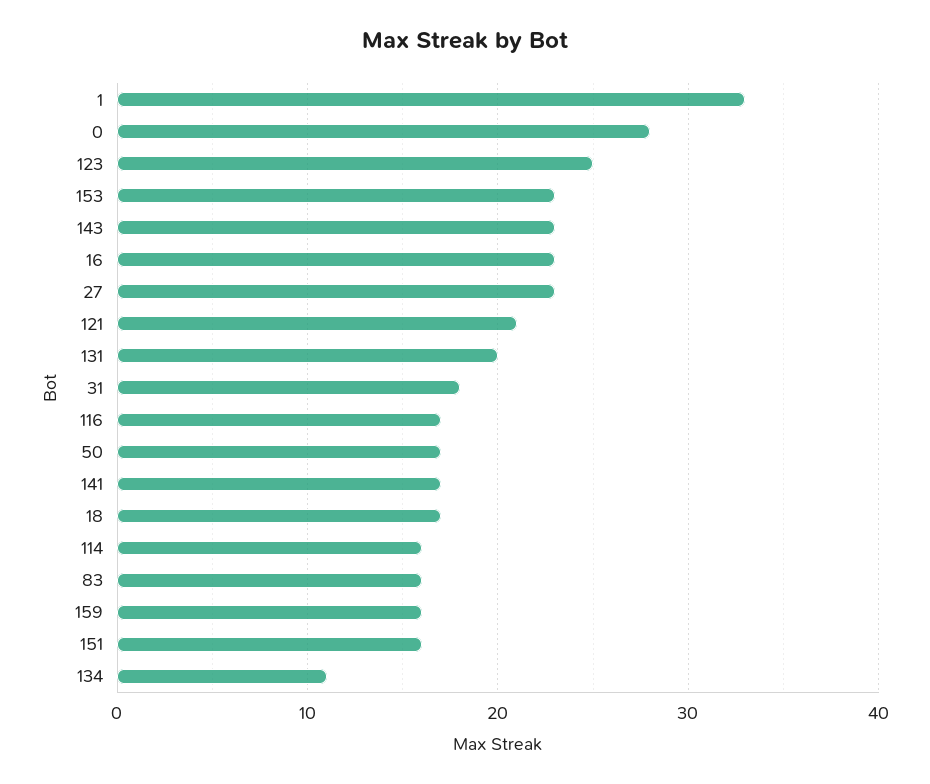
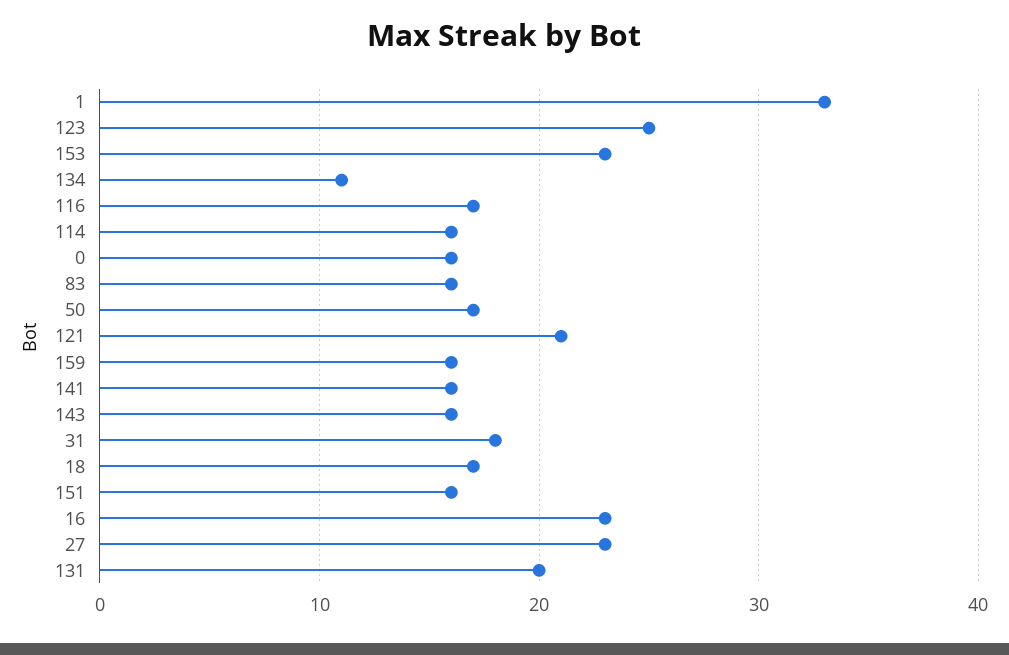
  {
    "1": 33,
-   "0": 28,
+   "0": 16,
    "123": 25,
    "153": 23,
-   "143": 23,
+   "143": 16,
    "16": 23,
    "27": 23,
    "121": 21,
    "131": 20,
    "31": 18,
    "116": 17,
    "50": 17,
-   "141": 17,
+   "141": 16,
    "18": 17,
    "114": 16,
    "83": 16,
    "159": 16,
    "151": 16,
    "134": 11
  }

